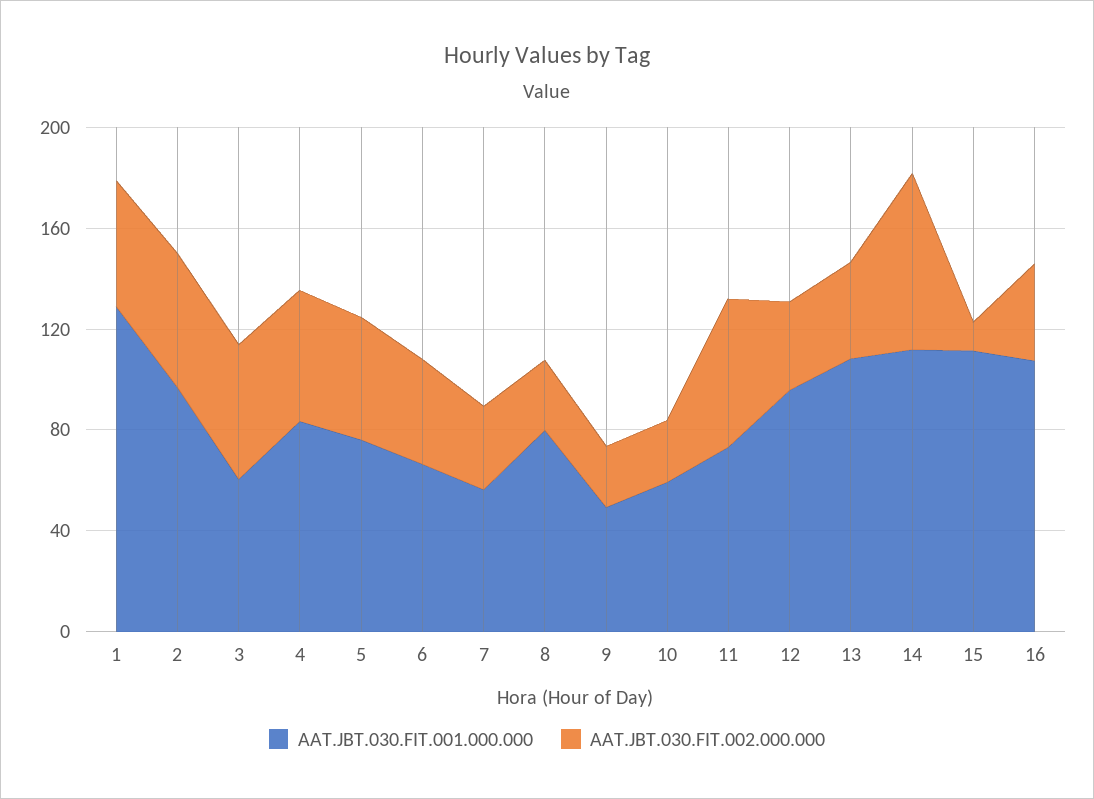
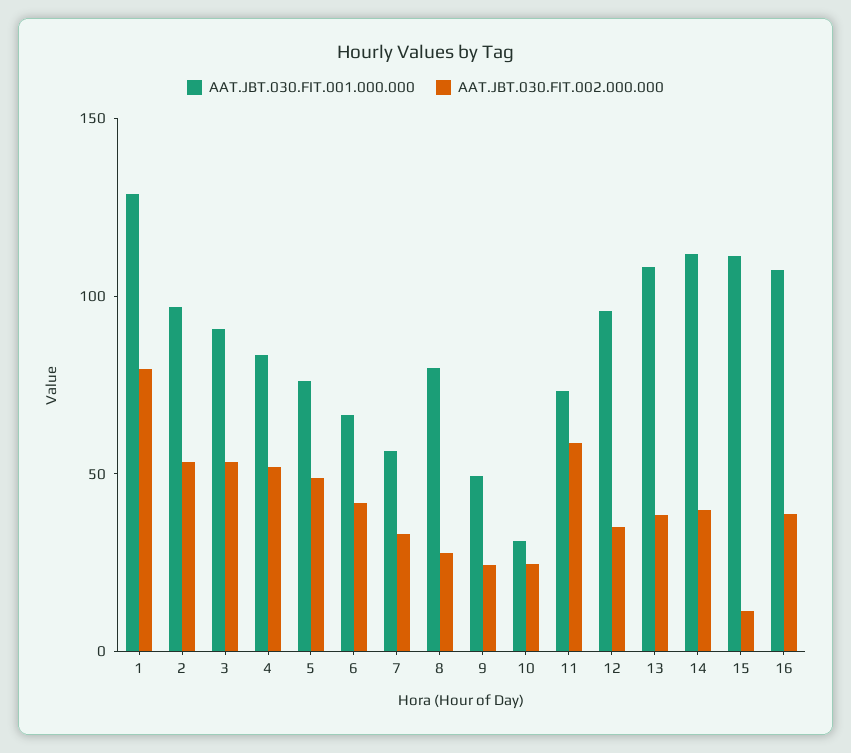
  {
    "AAT.JBT.030.FIT.001.000.000": {
      "1": 130,
      "2": 100,
-     "3": 60,
+     "3": 90,
      "4": 80,
      "5": 80,
      "6": 70,
      "7": 60,
      "8": 80,
      "9": 50,
-     "10": 60,
+     "10": 30,
      "11": 70,
      "12": 100,
      "13": 110,
      "14": 110,
      "15": 110,
      "16": 110
    },
    "AAT.JBT.030.FIT.002.000.000": {
-     "1": 50,
+     "1": 80,
      "2": 50,
      "3": 50,
      "4": 50,
      "5": 50,
      "6": 40,
      "7": 30,
      "8": 30,
      "9": 20,
      "10": 20,
      "11": 60,
      "12": 40,
      "13": 40,
-     "14": 70,
+     "14": 40,
      "15": 10,
      "16": 40
    }
  }

